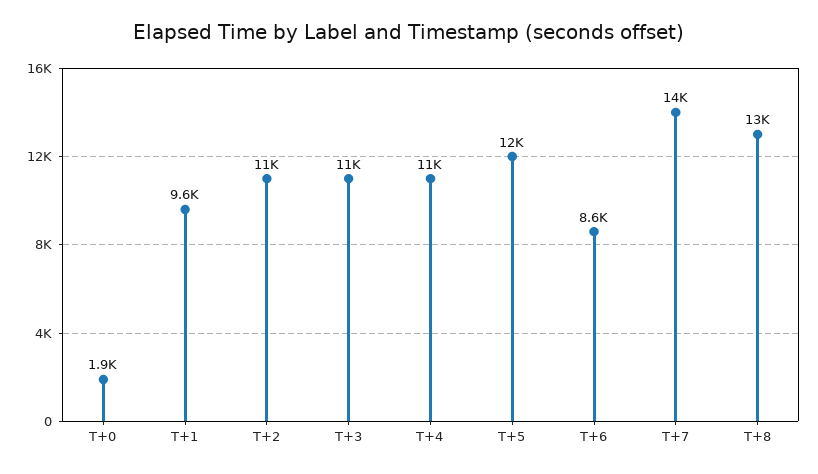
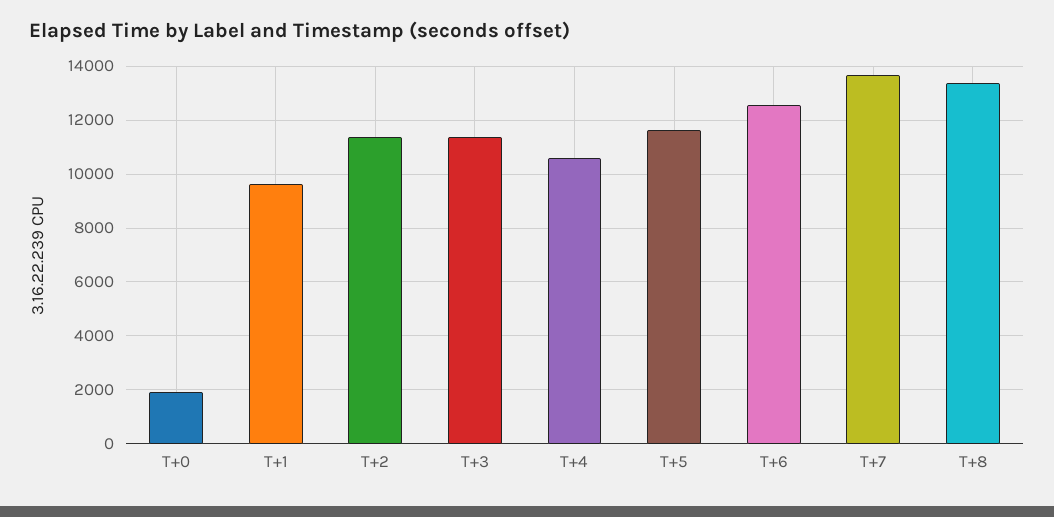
  {
    "T+0": 1900,
    "T+1": 9600,
    "T+2": 11000,
    "T+3": 11000,
    "T+4": 11000,
    "T+5": 12000,
-   "T+6": 8600,
+   "T+6": 12500,
    "T+7": 14000,
    "T+8": 13000
  }

